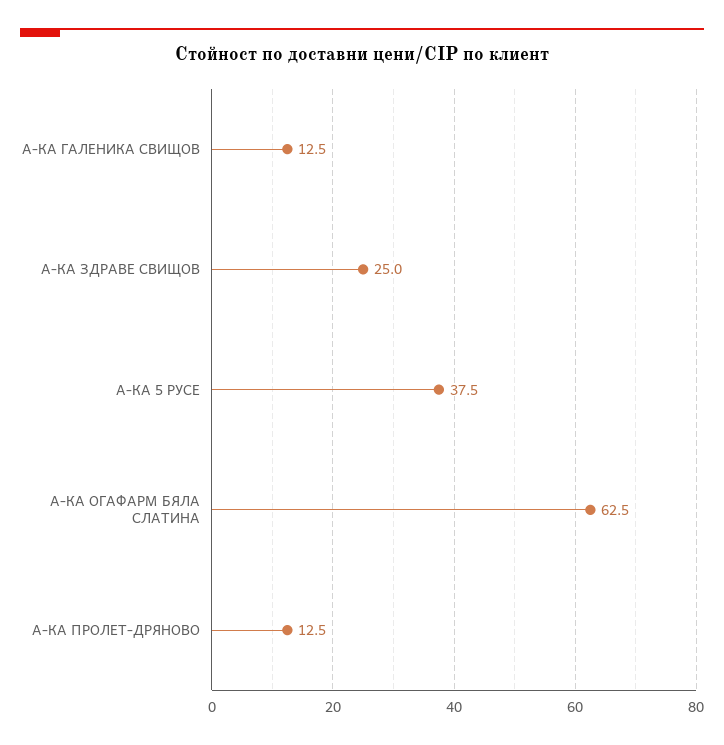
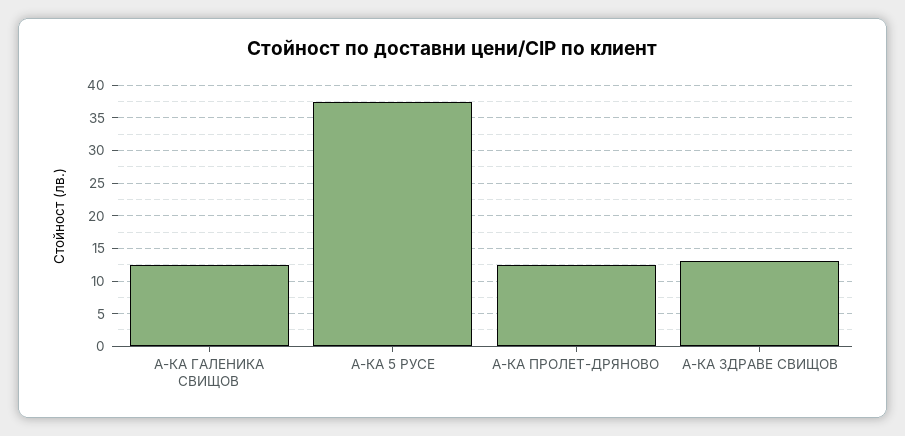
  {
    "А-КА ГАЛЕНИКА СВИЩОВ": 12.5,
-   "А-КА ЗДРАВЕ СВИЩОВ": 25,
+   "А-КА ЗДРАВЕ СВИЩОВ": 13,
    "А-КА 5 РУСЕ": 37.5,
-   "А-КА ОГАФАРМ БЯЛА СЛАТИНА": 62.5,
    "А-КА ПРОЛЕТ-ДРЯНОВО": 12.5
  }

